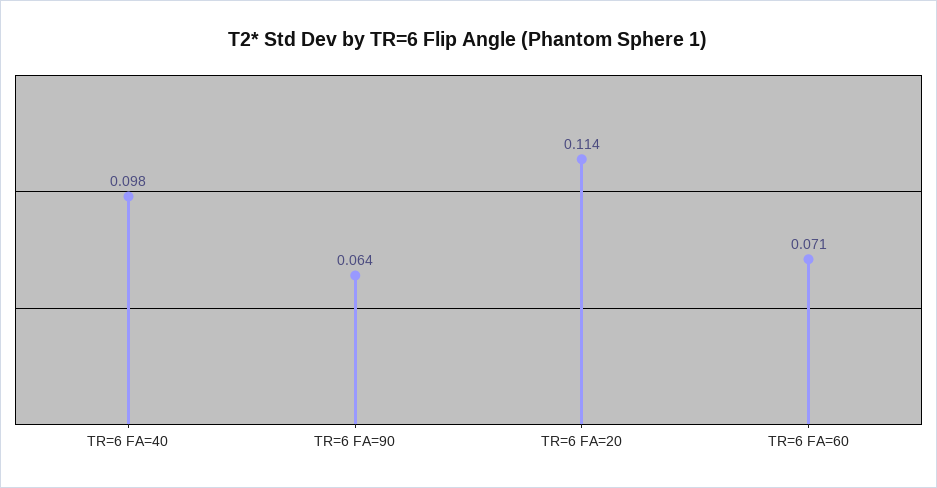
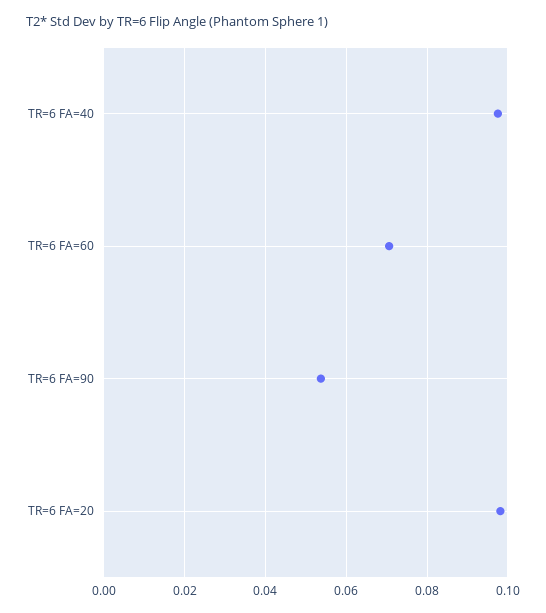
  {
    "TR=6 FA=40": 0.098,
-   "TR=6 FA=90": 0.064,
+   "TR=6 FA=90": 0.054,
-   "TR=6 FA=20": 0.114,
+   "TR=6 FA=20": 0.098,
    "TR=6 FA=60": 0.071
  }

